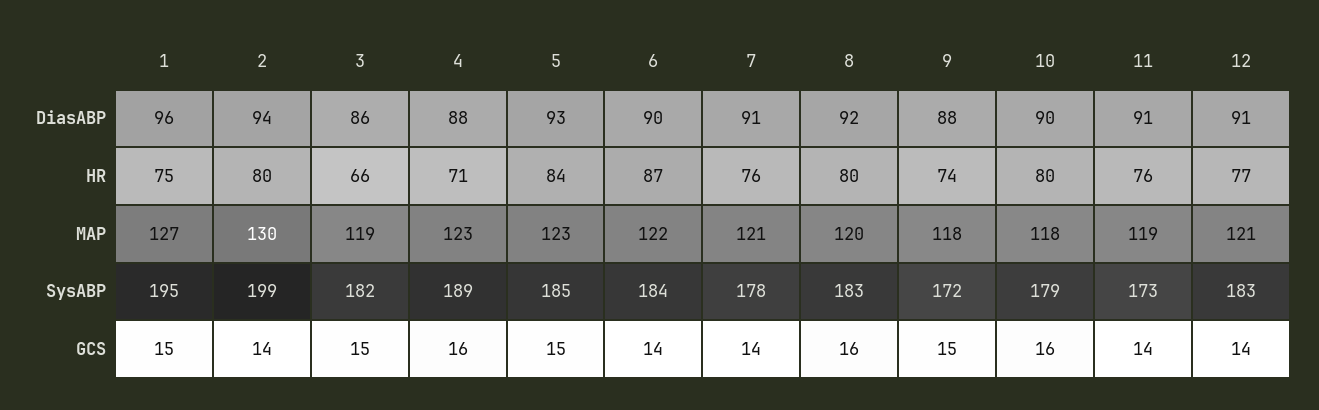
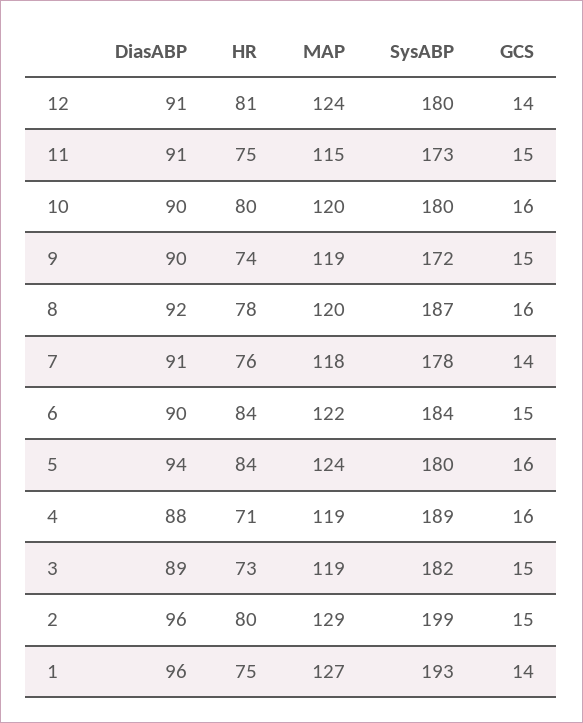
  {
    "1": {
      "DiasABP": 96,
      "HR": 75,
      "MAP": 127,
-     "SysABP": 195,
+     "SysABP": 193,
-     "GCS": 15
+     "GCS": 14
    },
    "2": {
-     "DiasABP": 94,
+     "DiasABP": 96,
      "HR": 80,
-     "MAP": 130,
+     "MAP": 129,
      "SysABP": 199,
-     "GCS": 14
+     "GCS": 15
    },
    "3": {
-     "DiasABP": 86,
+     "DiasABP": 89,
-     "HR": 66,
+     "HR": 73,
      "MAP": 119,
      "SysABP": 182,
      "GCS": 15
    },
    "4": {
      "DiasABP": 88,
      "HR": 71,
-     "MAP": 123,
+     "MAP": 119,
      "SysABP": 189,
      "GCS": 16
    },
    "5": {
-     "DiasABP": 93,
+     "DiasABP": 94,
      "HR": 84,
-     "MAP": 123,
+     "MAP": 124,
-     "SysABP": 185,
+     "SysABP": 180,
-     "GCS": 15
+     "GCS": 16
    },
    "6": {
      "DiasABP": 90,
-     "HR": 87,
+     "HR": 84,
      "MAP": 122,
      "SysABP": 184,
-     "GCS": 14
+     "GCS": 15
    },
    "7": {
      "DiasABP": 91,
      "HR": 76,
-     "MAP": 121,
+     "MAP": 118,
      "SysABP": 178,
      "GCS": 14
    },
    "8": {
      "DiasABP": 92,
-     "HR": 80,
+     "HR": 78,
      "MAP": 120,
-     "SysABP": 183,
+     "SysABP": 187,
      "GCS": 16
    },
    "9": {
-     "DiasABP": 88,
+     "DiasABP": 90,
      "HR": 74,
-     "MAP": 118,
+     "MAP": 119,
      "SysABP": 172,
      "GCS": 15
    },
    "10": {
      "DiasABP": 90,
      "HR": 80,
-     "MAP": 118,
+     "MAP": 120,
-     "SysABP": 179,
+     "SysABP": 180,
      "GCS": 16
    },
    "11": {
      "DiasABP": 91,
-     "HR": 76,
+     "HR": 75,
-     "MAP": 119,
+     "MAP": 115,
      "SysABP": 173,
-     "GCS": 14
+     "GCS": 15
    },
    "12": {
      "DiasABP": 91,
-     "HR": 77,
+     "HR": 81,
-     "MAP": 121,
+     "MAP": 124,
-     "SysABP": 183,
+     "SysABP": 180,
      "GCS": 14
    }
  }

